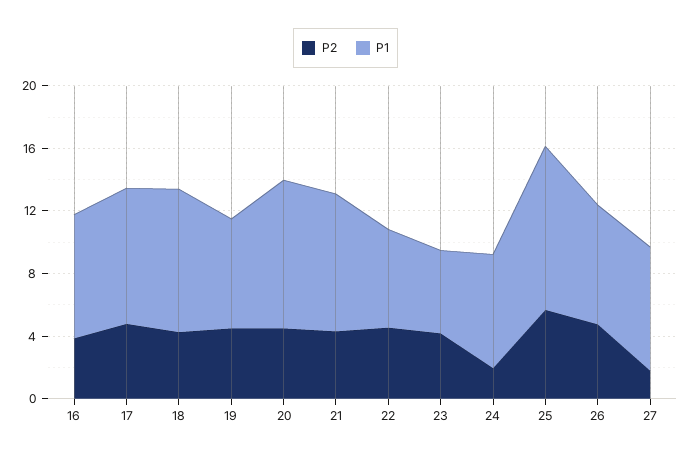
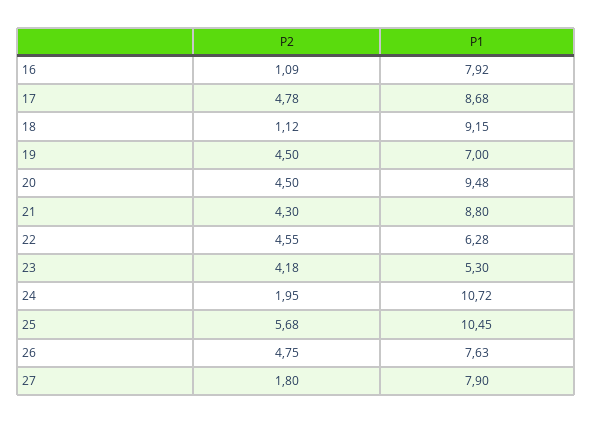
  {
    "P2": {
-     "16": 4,
+     "16": 1.09,
      "17": 4.78,
-     "18": 4,
+     "18": 1.12,
      "19": 4.5,
      "20": 4.5,
      "21": 4.3,
      "22": 4.55,
      "23": 4.18,
      "24": 1.95,
      "25": 5.68,
      "26": 4.75,
      "27": 1.8
    },
    "P1": {
      "16": 7.92,
      "17": 8.68,
      "18": 9.15,
      "19": 7,
      "20": 9.48,
      "21": 8.8,
      "22": 6.28,
      "23": 5.3,
-     "24": 7,
+     "24": 10.72,
      "25": 10.45,
      "26": 7.63,
      "27": 7.9
    }
  }

